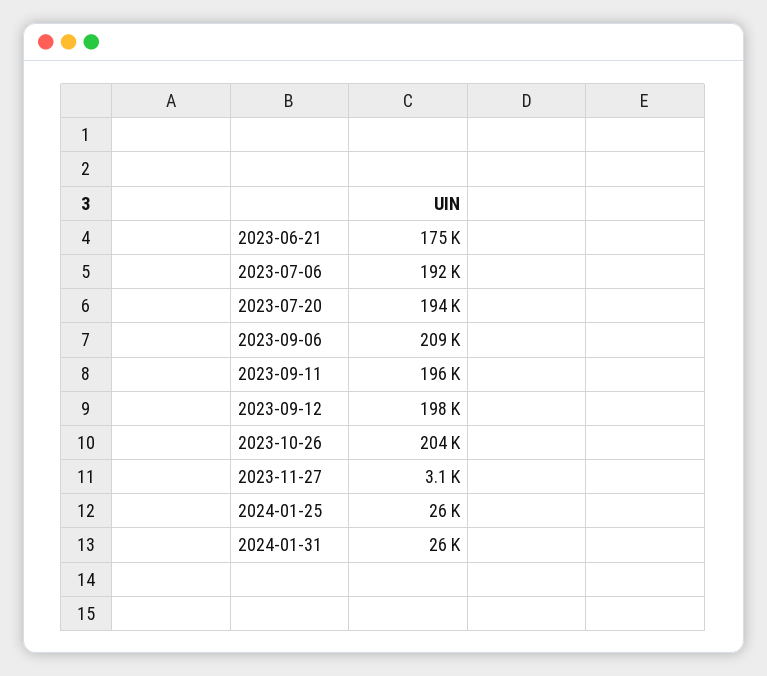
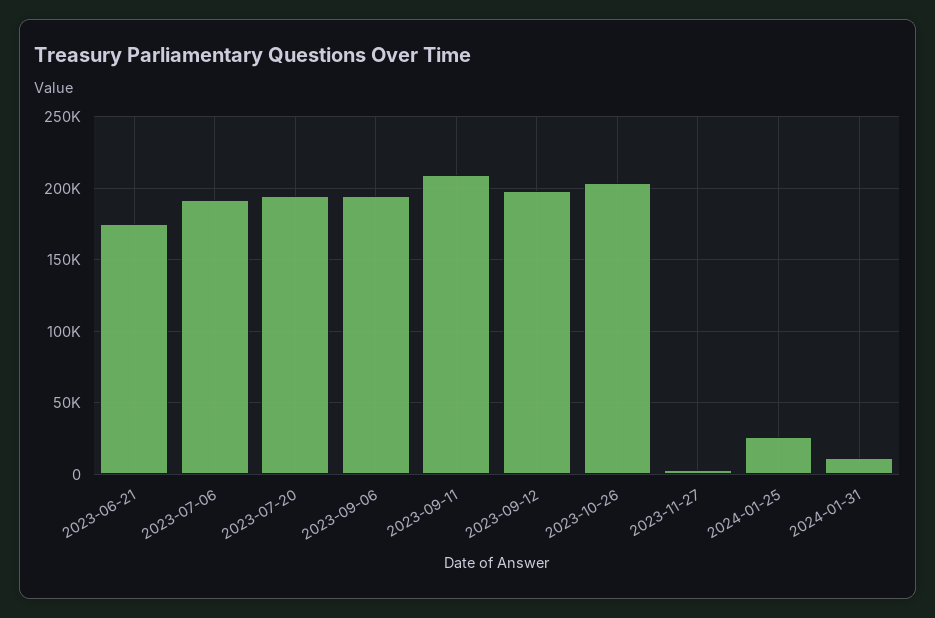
  {
    "2023-06-21": 175000,
    "2023-07-06": 192000,
    "2023-07-20": 194000,
-   "2023-09-06": 209000,
+   "2023-09-06": 195000,
-   "2023-09-11": 196000,
+   "2023-09-11": 210000,
    "2023-09-12": 198000,
    "2023-10-26": 204000,
    "2023-11-27": 3100,
    "2024-01-25": 26000,
-   "2024-01-31": 26000
+   "2024-01-31": 10000
  }

